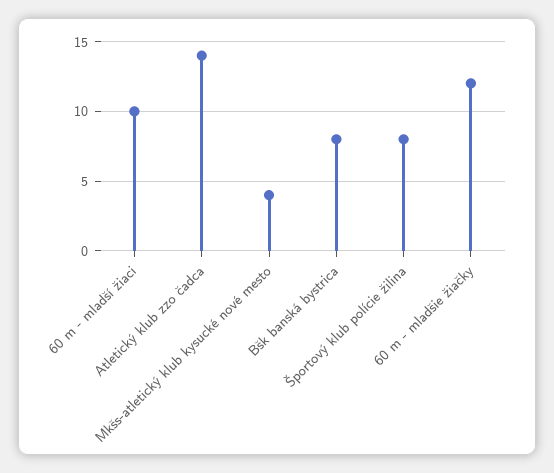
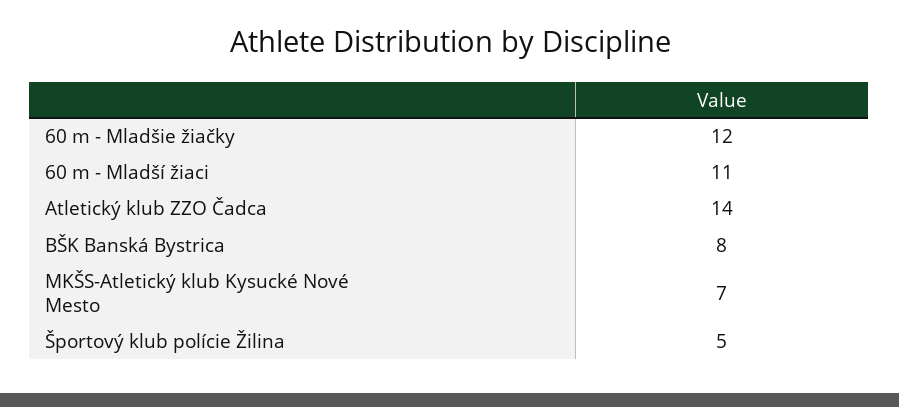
  {
-   "60 m - mladší žiaci": 10,
+   "60 m - mladší žiaci": 11,
    "Atletický klub zzo čadca": 14,
-   "Mkšs-atletický klub kysucké nové mesto": 4,
+   "Mkšs-atletický klub kysucké nové mesto": 7,
    "Bšk banská bystrica": 8,
-   "Športový klub polície žilina": 8,
+   "Športový klub polície žilina": 5,
    "60 m - mladšie žiačky": 12
  }

